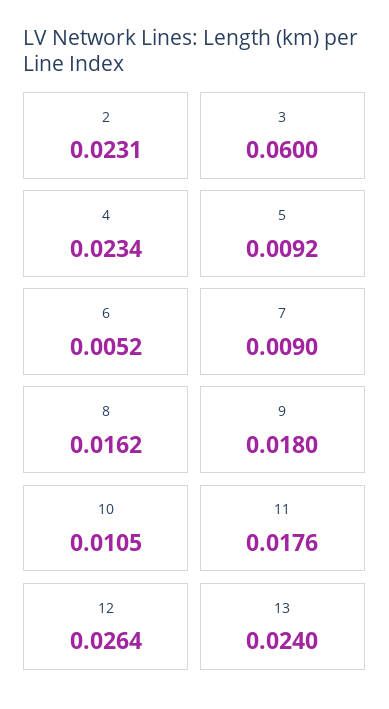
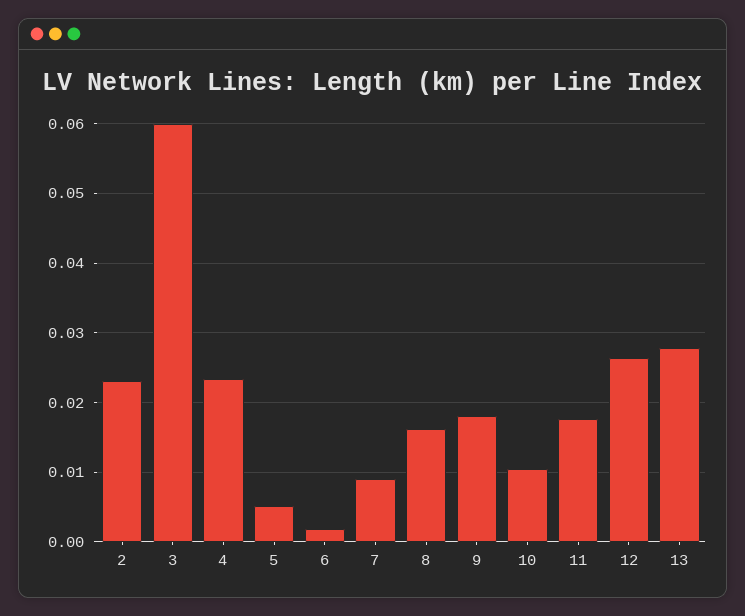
  {
    "2": 0.0231,
    "3": 0.06,
    "4": 0.0234,
-   "5": 0.0092,
+   "5": 0.005,
-   "6": 0.0052,
+   "6": 0.002,
    "7": 0.009,
    "8": 0.0162,
    "9": 0.018,
    "10": 0.0105,
    "11": 0.0176,
    "12": 0.0264,
-   "13": 0.024
+   "13": 0.028
  }

